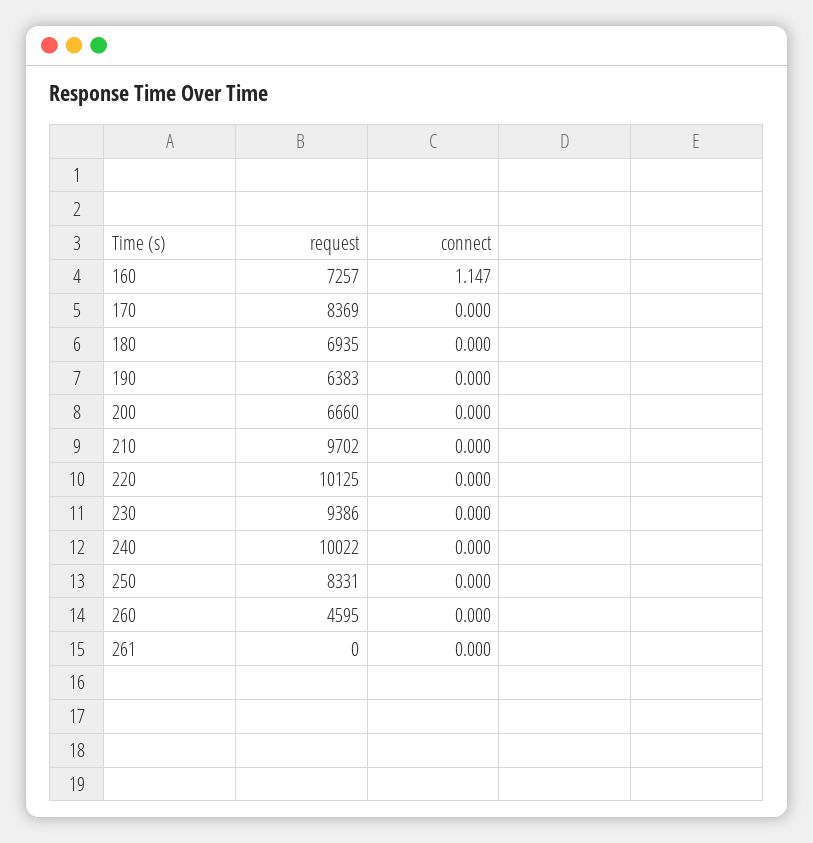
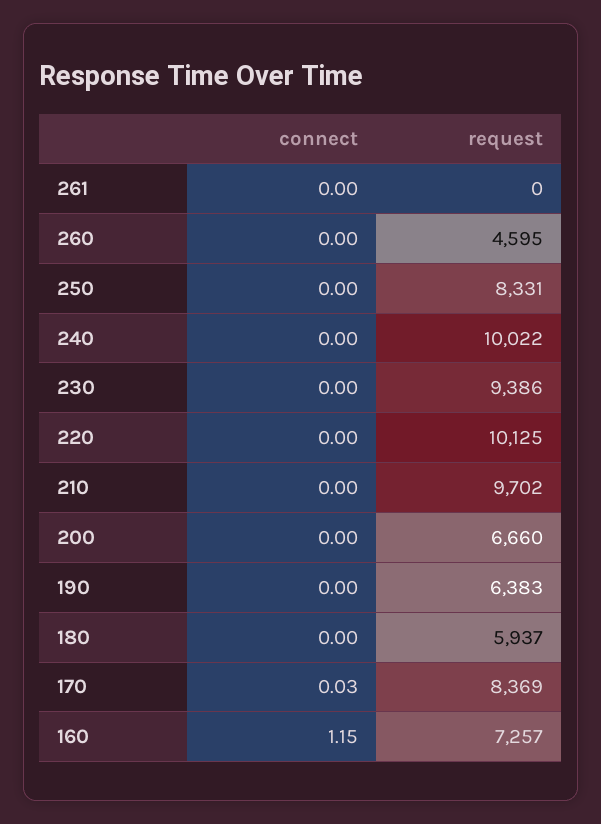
  {
    "request": {
      "160": 7257,
      "170": 8369,
-     "180": 6935,
+     "180": 5937,
      "190": 6383,
      "200": 6660,
      "210": 9702,
      "220": 10125,
      "230": 9386,
      "240": 10022,
      "250": 8331,
      "260": 4595,
      "261": 0
    },
    "connect": {
      "160": 1.147,
-     "170": 0,
+     "170": 0.03,
      "180": 0,
      "190": 0,
      "200": 0,
      "210": 0,
      "220": 0,
      "230": 0,
      "240": 0,
      "250": 0,
      "260": 0,
      "261": 0
    }
  }

